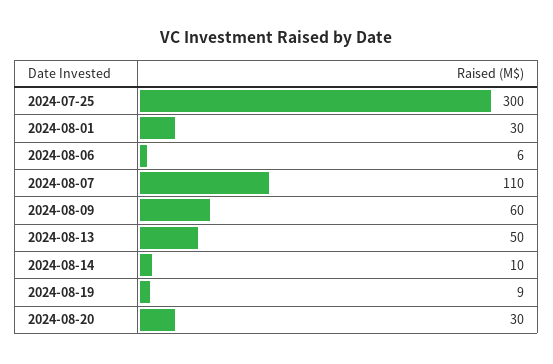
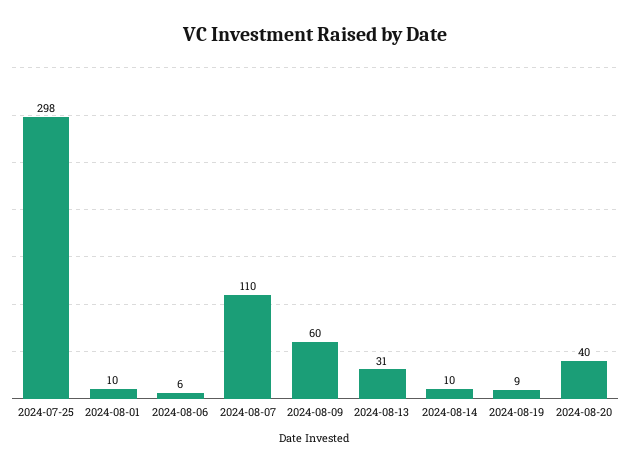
  {
-   "2024-07-25": 300,
+   "2024-07-25": 298,
-   "2024-08-01": 30,
+   "2024-08-01": 10,
    "2024-08-06": 6,
    "2024-08-07": 110,
    "2024-08-09": 60,
-   "2024-08-13": 50,
+   "2024-08-13": 31,
    "2024-08-14": 10,
    "2024-08-19": 9,
-   "2024-08-20": 30
+   "2024-08-20": 40
  }

